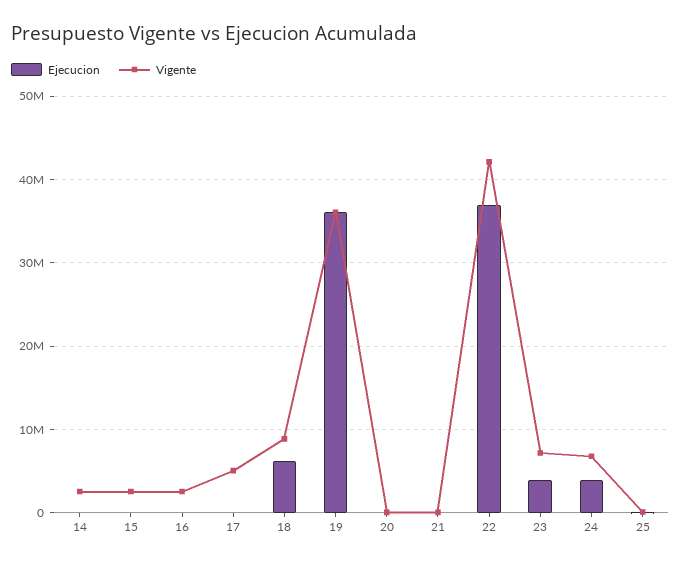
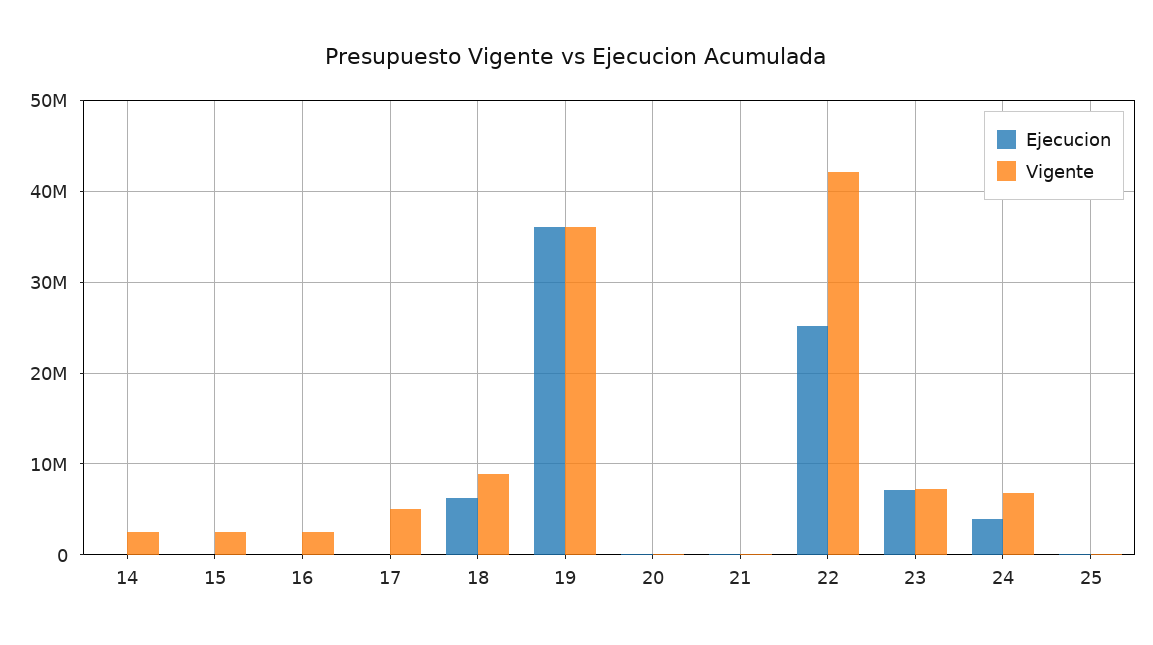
  {
    "Ejecucion": {
      "14": 0,
      "15": 0,
      "16": 0,
      "17": 0,
      "18": 6000000,
      "19": 36000000,
      "20": 0,
      "21": 0,
-     "22": 37000000,
+     "22": 25000000,
-     "23": 4000000,
+     "23": 7000000,
      "24": 4000000,
      "25": 0
    },
    "Vigente": {
      "14": 3000000,
      "15": 3000000,
      "16": 3000000,
      "17": 5000000,
      "18": 9000000,
      "19": 36000000,
      "20": 0,
      "21": 0,
      "22": 42000000,
      "23": 7000000,
      "24": 7000000,
      "25": 0
    }
  }

